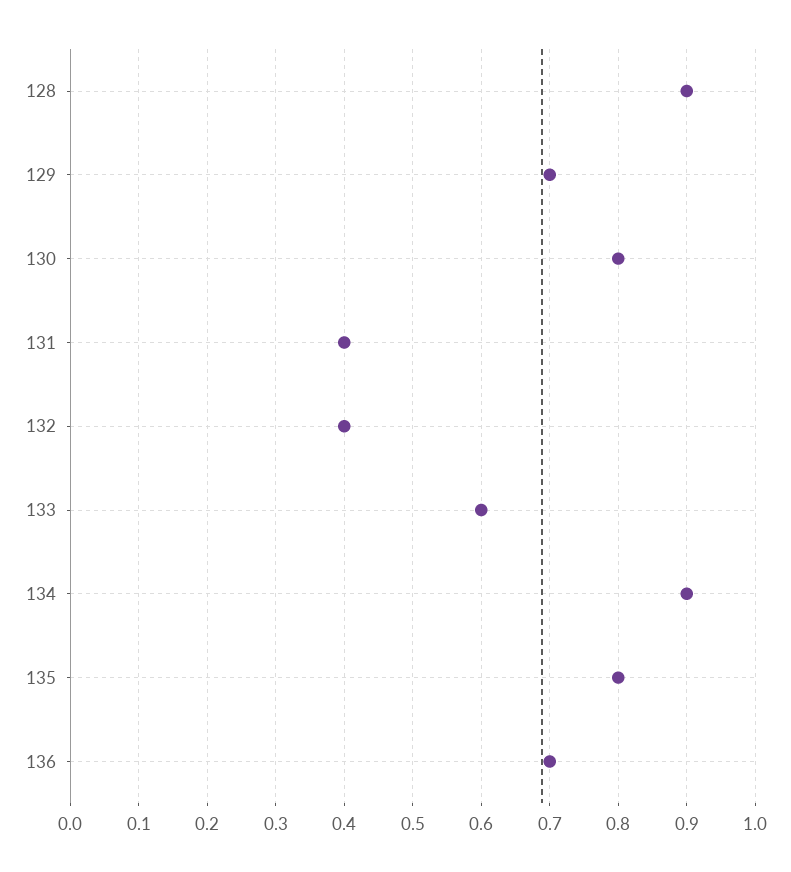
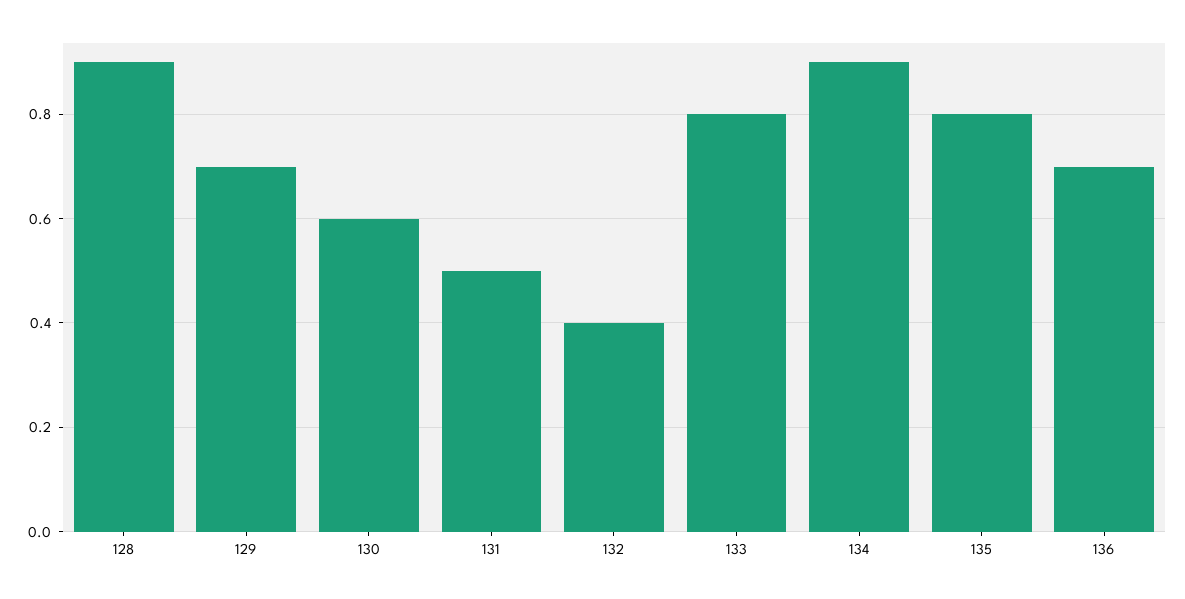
  {
    "128": 0.9,
    "129": 0.7,
-   "130": 0.8,
+   "130": 0.6,
-   "131": 0.4,
+   "131": 0.5,
    "132": 0.4,
-   "133": 0.6,
+   "133": 0.8,
    "134": 0.9,
    "135": 0.8,
    "136": 0.7
  }

